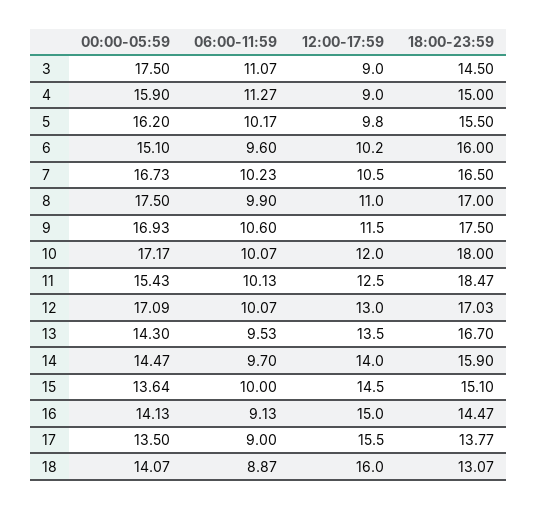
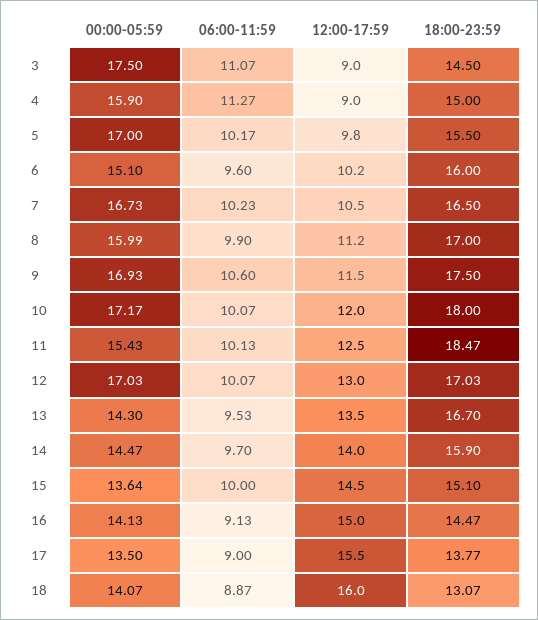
  {
    "00:00-05:59": {
      "3": 17.5,
      "4": 15.9,
-     "5": 16.2,
+     "5": 17,
      "6": 15.1,
      "7": 16.73,
-     "8": 17.5,
+     "8": 15.99,
      "9": 16.93,
      "10": 17.17,
      "11": 15.43,
-     "12": 17.09,
+     "12": 17.03,
      "13": 14.3,
      "14": 14.47,
      "15": 13.64,
      "16": 14.13,
      "17": 13.5,
      "18": 14.07
    },
    "06:00-11:59": {
      "3": 11.07,
      "4": 11.27,
      "5": 10.17,
      "6": 9.6,
      "7": 10.23,
      "8": 9.9,
      "9": 10.6,
      "10": 10.07,
      "11": 10.13,
      "12": 10.07,
      "13": 9.53,
      "14": 9.7,
      "15": 10,
      "16": 9.13,
      "17": 9,
      "18": 8.87
    },
    "12:00-17:59": {
      "3": 9,
      "4": 9,
      "5": 9.8,
      "6": 10.2,
      "7": 10.5,
-     "8": 11,
+     "8": 11.2,
      "9": 11.5,
      "10": 12,
      "11": 12.5,
      "12": 13,
      "13": 13.5,
      "14": 14,
      "15": 14.5,
      "16": 15,
      "17": 15.5,
      "18": 16
    },
    "18:00-23:59": {
      "3": 14.5,
      "4": 15,
      "5": 15.5,
      "6": 16,
      "7": 16.5,
      "8": 17,
      "9": 17.5,
      "10": 18,
      "11": 18.47,
      "12": 17.03,
      "13": 16.7,
      "14": 15.9,
      "15": 15.1,
      "16": 14.47,
      "17": 13.77,
      "18": 13.07
    }
  }

